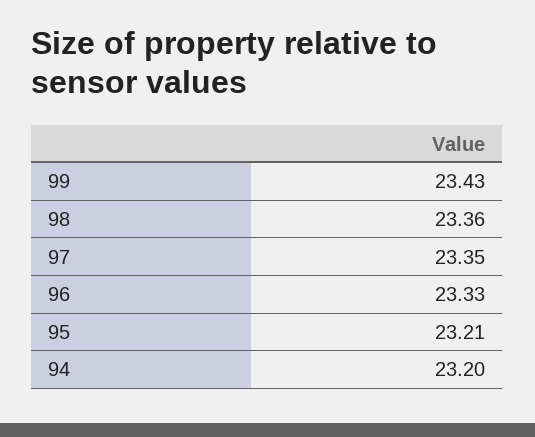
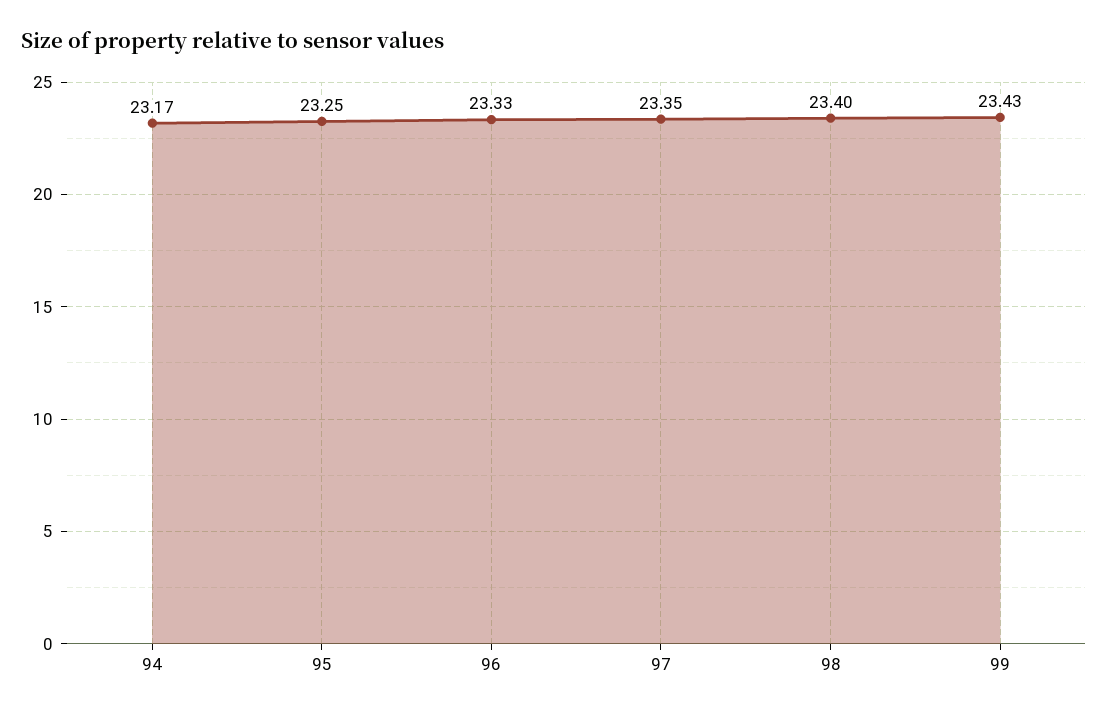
  {
    "99": 23.43,
-   "98": 23.36,
+   "98": 23.4,
    "97": 23.35,
    "96": 23.33,
-   "95": 23.21,
+   "95": 23.25,
-   "94": 23.2
+   "94": 23.17
  }

